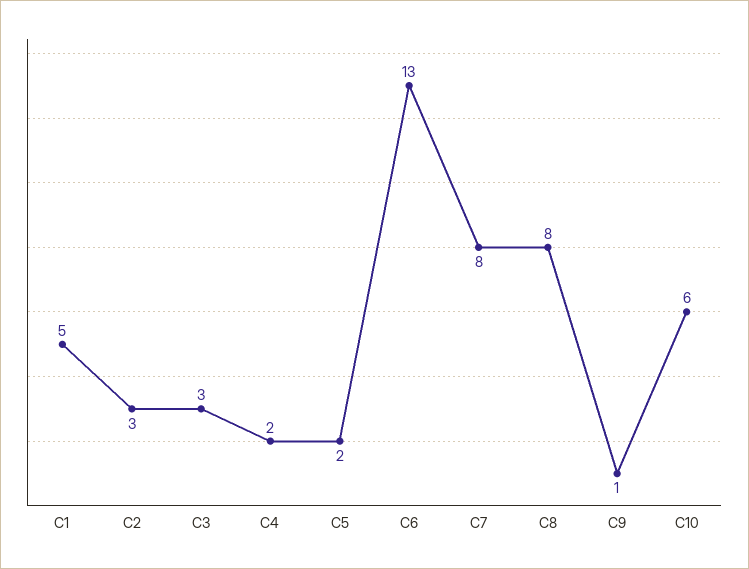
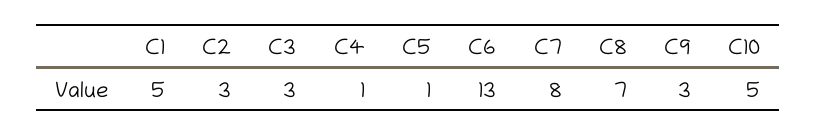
  {
    "C1": 5,
    "C2": 3,
    "C3": 3,
-   "C4": 2,
+   "C4": 1,
-   "C5": 2,
+   "C5": 1,
    "C6": 13,
    "C7": 8,
-   "C8": 8,
+   "C8": 7,
-   "C9": 1,
+   "C9": 3,
-   "C10": 6
+   "C10": 5
  }

